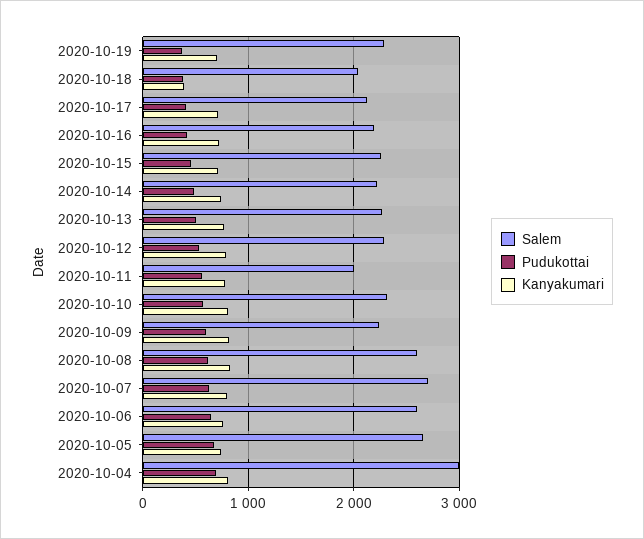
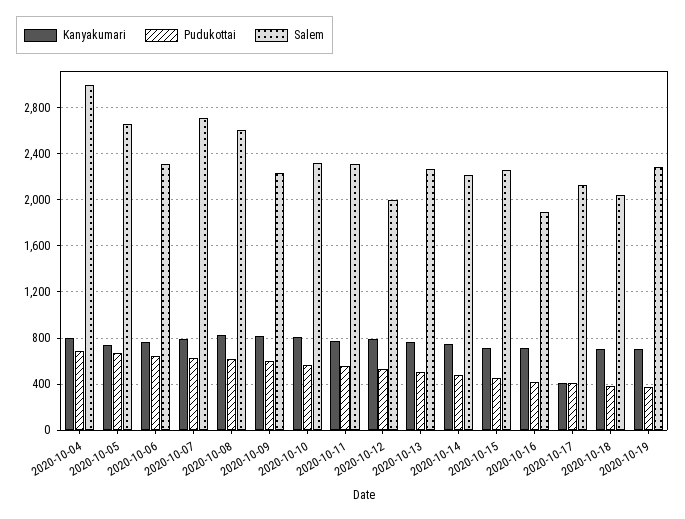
  {
    "Salem": {
      "2020-10-19": 2300,
      "2020-10-18": 2000,
      "2020-10-17": 2100,
-     "2020-10-16": 2200,
+     "2020-10-16": 1900,
      "2020-10-15": 2300,
      "2020-10-14": 2200,
      "2020-10-13": 2300,
-     "2020-10-12": 2300,
+     "2020-10-12": 2000,
-     "2020-10-11": 2000,
+     "2020-10-11": 2300,
      "2020-10-10": 2300,
      "2020-10-09": 2200,
      "2020-10-08": 2600,
      "2020-10-07": 2700,
-     "2020-10-06": 2600,
+     "2020-10-06": 2300,
      "2020-10-05": 2700,
      "2020-10-04": 3000
    },
    "Pudukottai": {
      "2020-10-19": 400,
      "2020-10-18": 400,
      "2020-10-17": 400,
      "2020-10-16": 400,
      "2020-10-15": 500,
      "2020-10-14": 500,
      "2020-10-13": 500,
      "2020-10-12": 500,
      "2020-10-11": 600,
      "2020-10-10": 600,
      "2020-10-09": 600,
      "2020-10-08": 600,
      "2020-10-07": 600,
      "2020-10-06": 600,
      "2020-10-05": 700,
      "2020-10-04": 700
    },
    "Kanyakumari": {
      "2020-10-19": 700,
-     "2020-10-18": 400,
+     "2020-10-18": 700,
-     "2020-10-17": 700,
+     "2020-10-17": 400,
      "2020-10-16": 700,
      "2020-10-15": 700,
      "2020-10-14": 700,
      "2020-10-13": 800,
      "2020-10-12": 800,
      "2020-10-11": 800,
      "2020-10-10": 800,
      "2020-10-09": 800,
      "2020-10-08": 800,
      "2020-10-07": 800,
      "2020-10-06": 800,
      "2020-10-05": 700,
      "2020-10-04": 800
    }
  }

